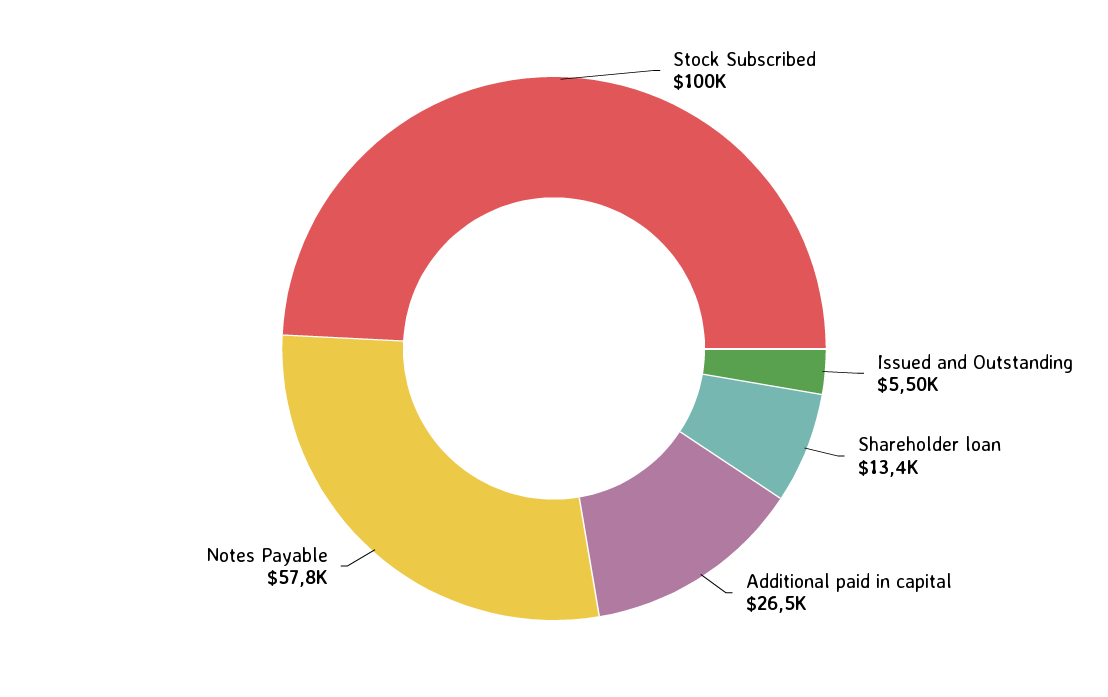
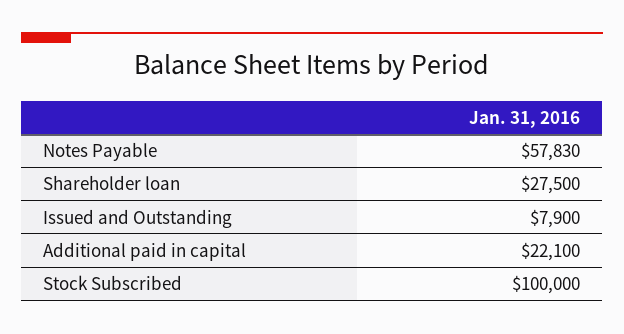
  {
    "Stock Subscribed": 100000,
-   "Issued and Outstanding": 5500,
+   "Issued and Outstanding": 7900,
-   "Shareholder loan": 13400,
+   "Shareholder loan": 27500,
-   "Additional paid in capital": 26500,
+   "Additional paid in capital": 22100,
    "Notes Payable": 57830
  }

